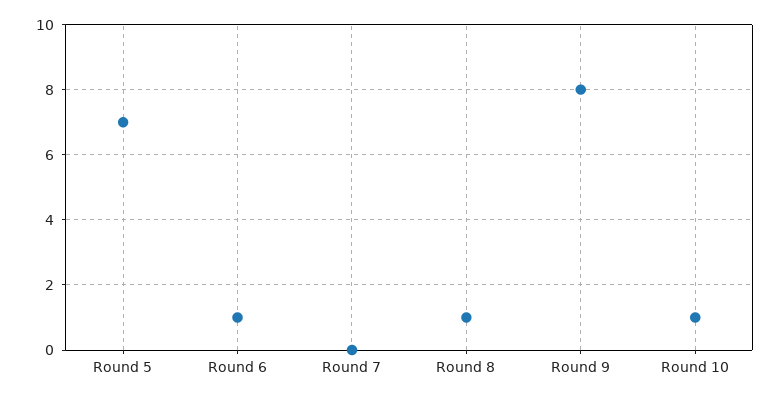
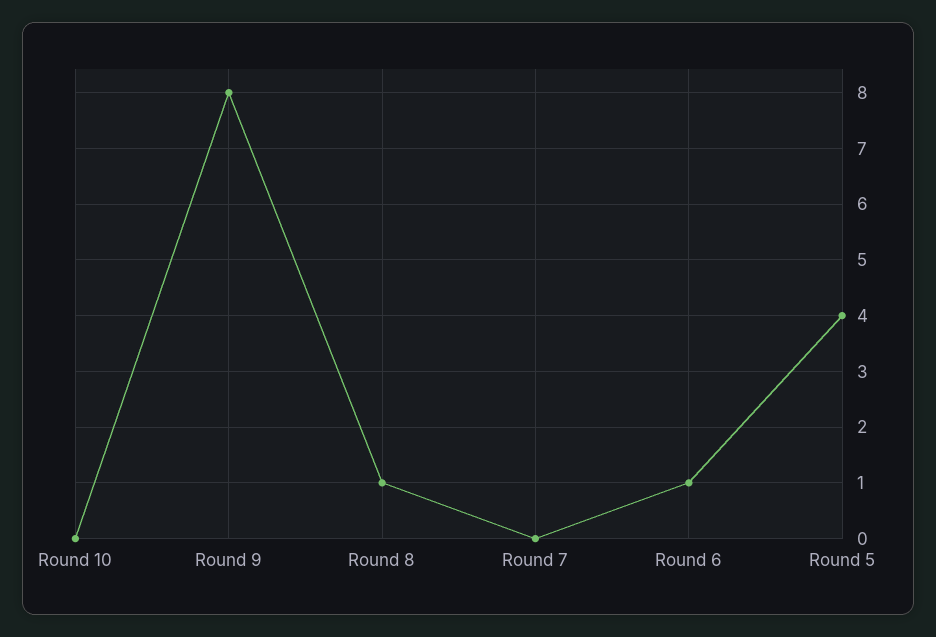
  {
-   "Round 5": 7,
+   "Round 5": 4,
    "Round 6": 1,
    "Round 7": 0,
    "Round 8": 1,
    "Round 9": 8,
-   "Round 10": 1
+   "Round 10": 0
  }

